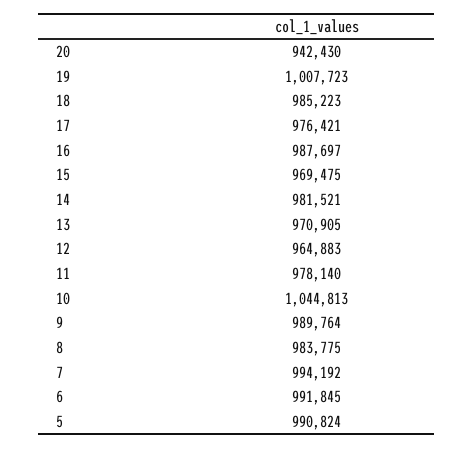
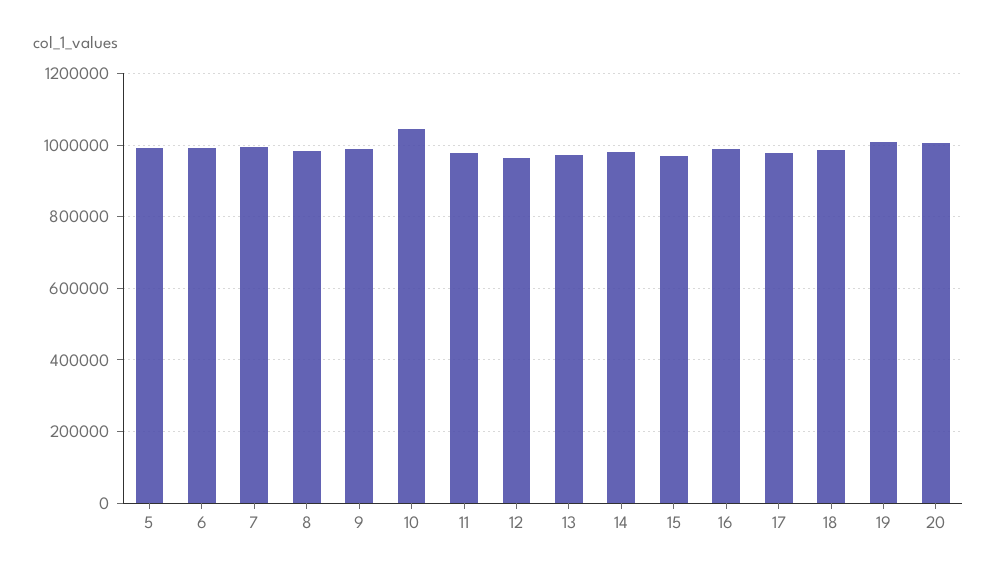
  {
-   "20": 942430,
+   "20": 1000000,
    "19": 1007723,
    "18": 985223,
    "17": 976421,
    "16": 987697,
    "15": 969475,
    "14": 981521,
    "13": 970905,
    "12": 964883,
    "11": 978140,
    "10": 1044813,
    "9": 989764,
    "8": 983775,
    "7": 994192,
    "6": 991845,
    "5": 990824
  }

